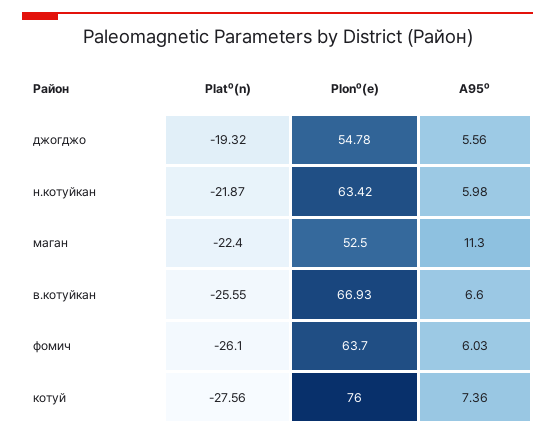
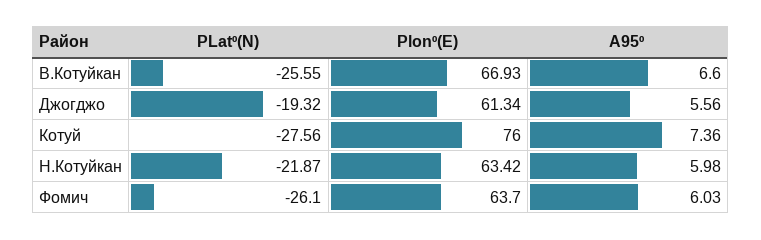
  {
    "Plat⁰(n)": {
      "джогджо": -19.32,
      "н.котуйкан": -21.87,
-     "маган": -22.4,
      "в.котуйкан": -25.55,
      "фомич": -26.1,
      "котуй": -27.56
    },
    "Plon⁰(e)": {
-     "джогджо": 54.78,
+     "джогджо": 61.34,
      "н.котуйкан": 63.42,
-     "маган": 52.5,
      "в.котуйкан": 66.93,
      "фомич": 63.7,
      "котуй": 76
    },
    "А95⁰": {
      "джогджо": 5.56,
      "н.котуйкан": 5.98,
-     "маган": 11.3,
      "в.котуйкан": 6.6,
      "фомич": 6.03,
      "котуй": 7.36
    }
  }

